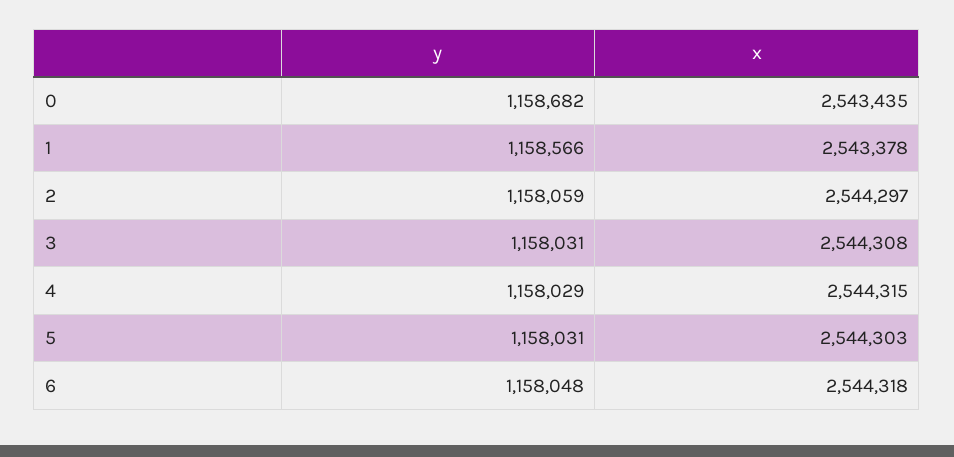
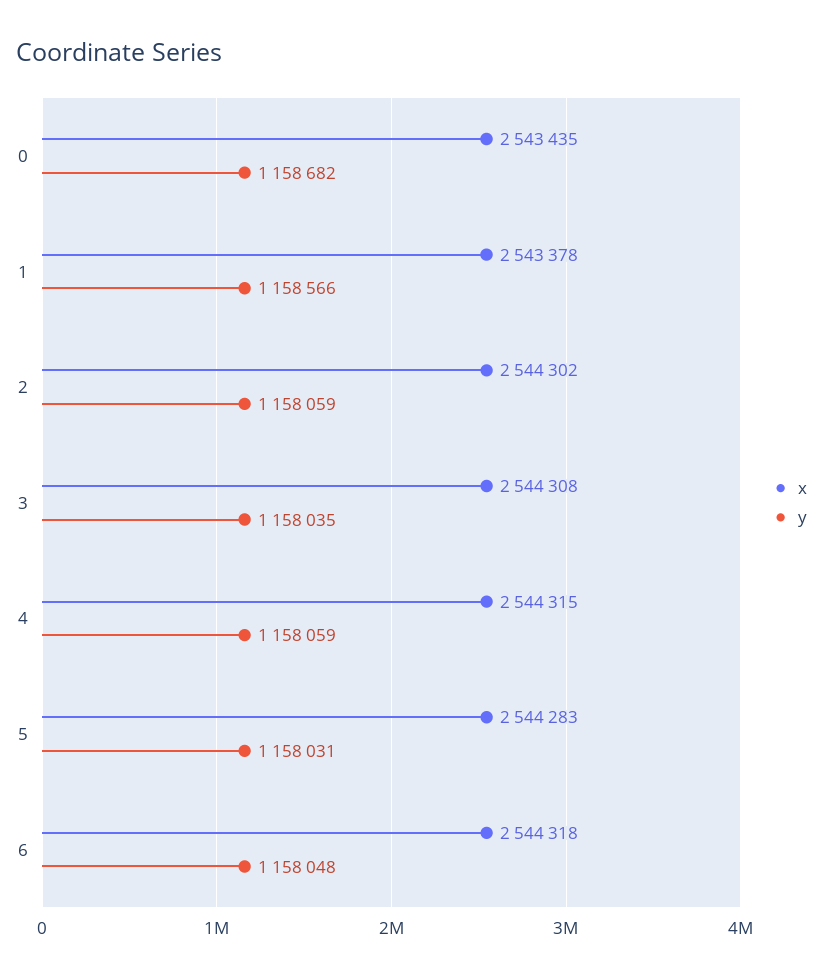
  {
    "y": {
      "0": 1158682,
      "1": 1158566,
      "2": 1158059,
-     "3": 1158031,
+     "3": 1158035,
-     "4": 1158029,
+     "4": 1158059,
      "5": 1158031,
      "6": 1158048
    },
    "x": {
      "0": 2543435,
      "1": 2543378,
-     "2": 2544297,
+     "2": 2544302,
      "3": 2544308,
      "4": 2544315,
-     "5": 2544303,
+     "5": 2544283,
      "6": 2544318
    }
  }

